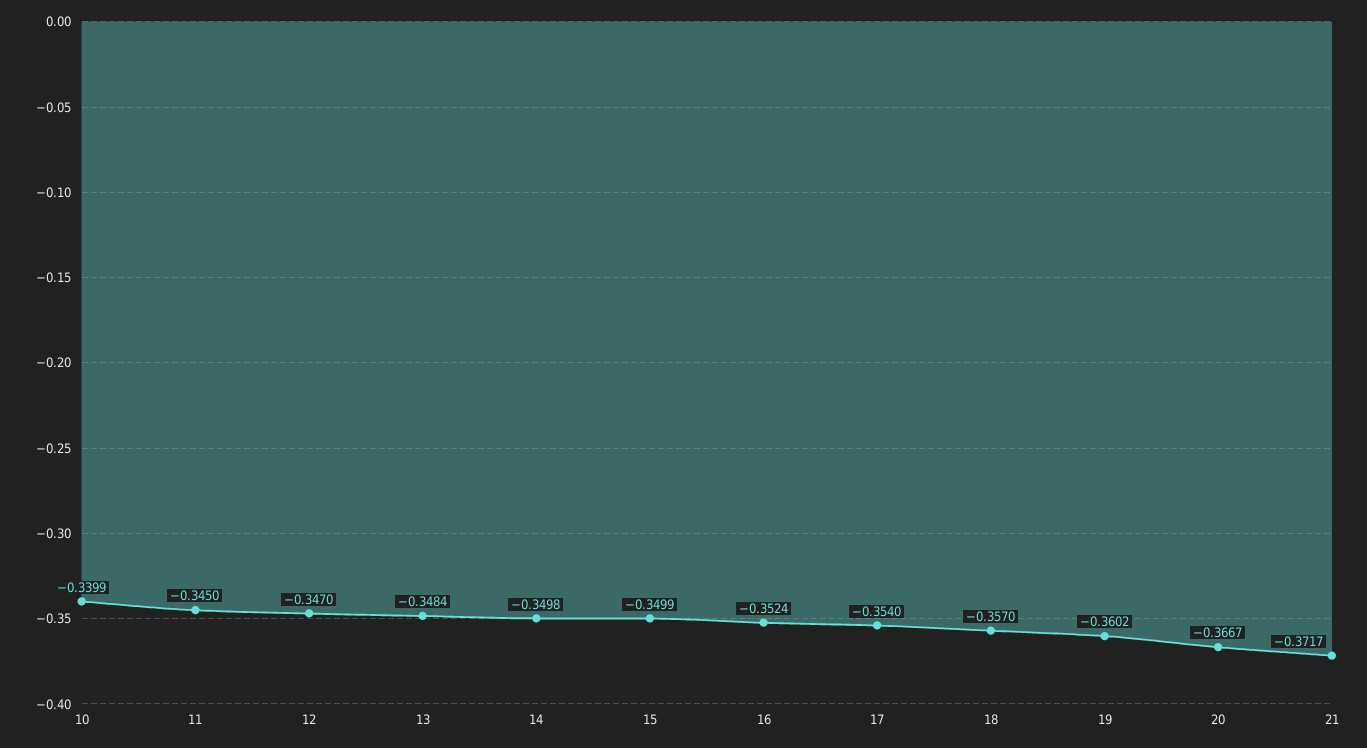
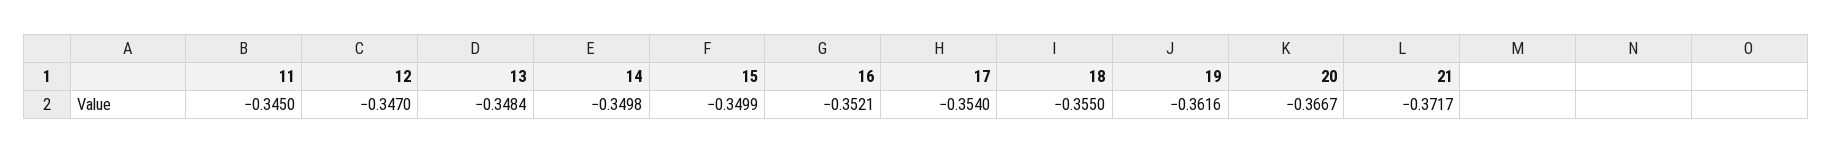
  {
-   "10": -0.3399,
    "11": -0.345,
    "12": -0.347,
    "13": -0.3484,
    "14": -0.3498,
    "15": -0.3499,
-   "16": -0.3524,
+   "16": -0.3521,
    "17": -0.354,
-   "18": -0.357,
+   "18": -0.355,
-   "19": -0.3602,
+   "19": -0.3616,
    "20": -0.3667,
    "21": -0.3717
  }

